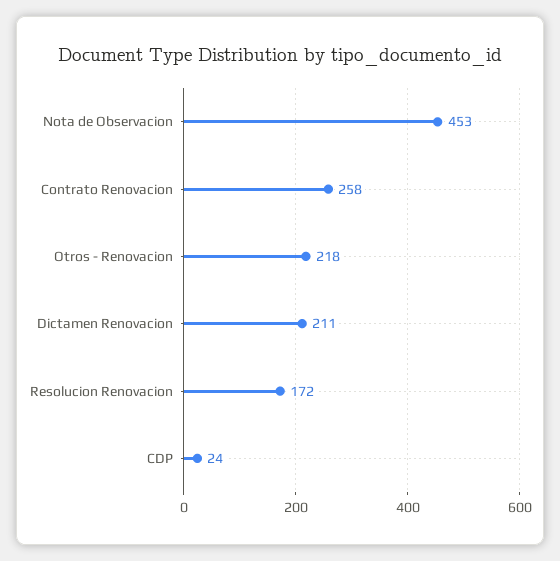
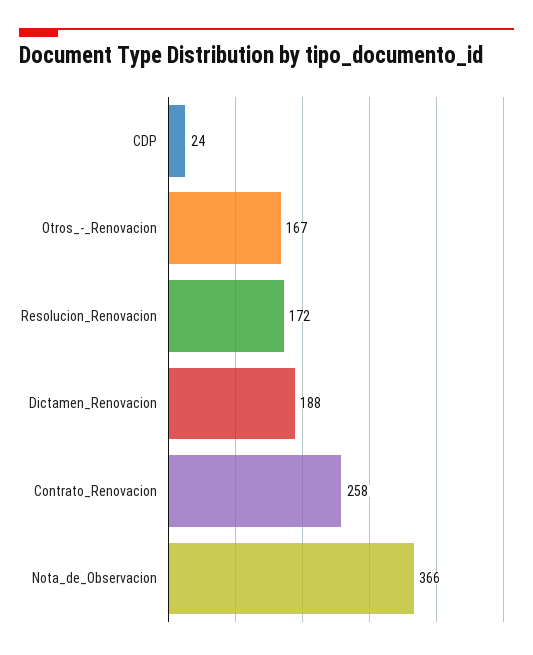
  {
-   "Nota de Observacion": 453,
+   "Nota de Observacion": 366,
    "Contrato Renovacion": 258,
-   "Otros - Renovacion": 218,
+   "Otros - Renovacion": 167,
-   "Dictamen Renovacion": 211,
+   "Dictamen Renovacion": 188,
    "Resolucion Renovacion": 172,
    "CDP": 24
  }

